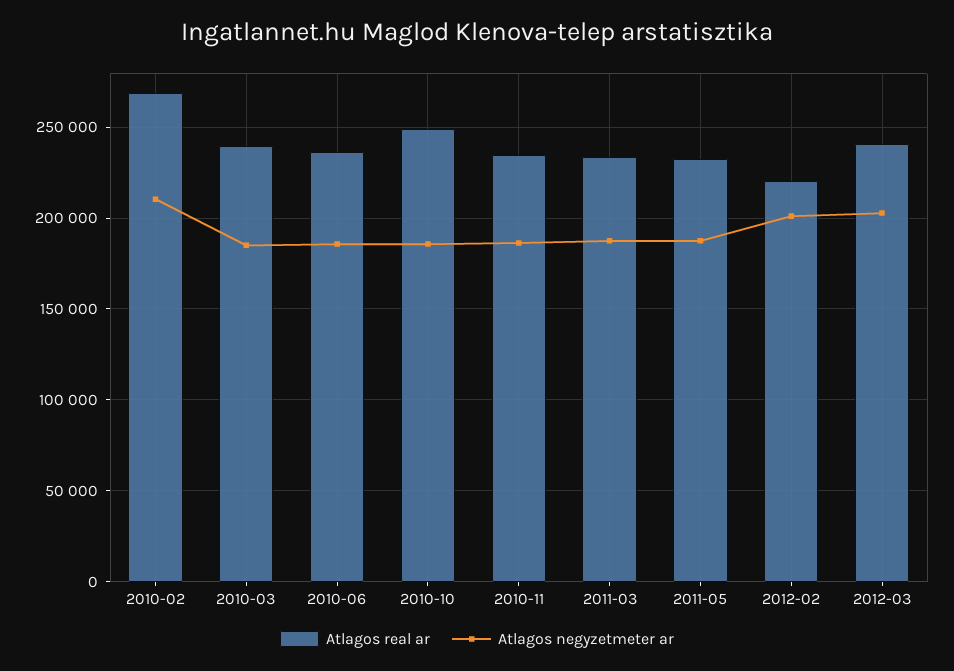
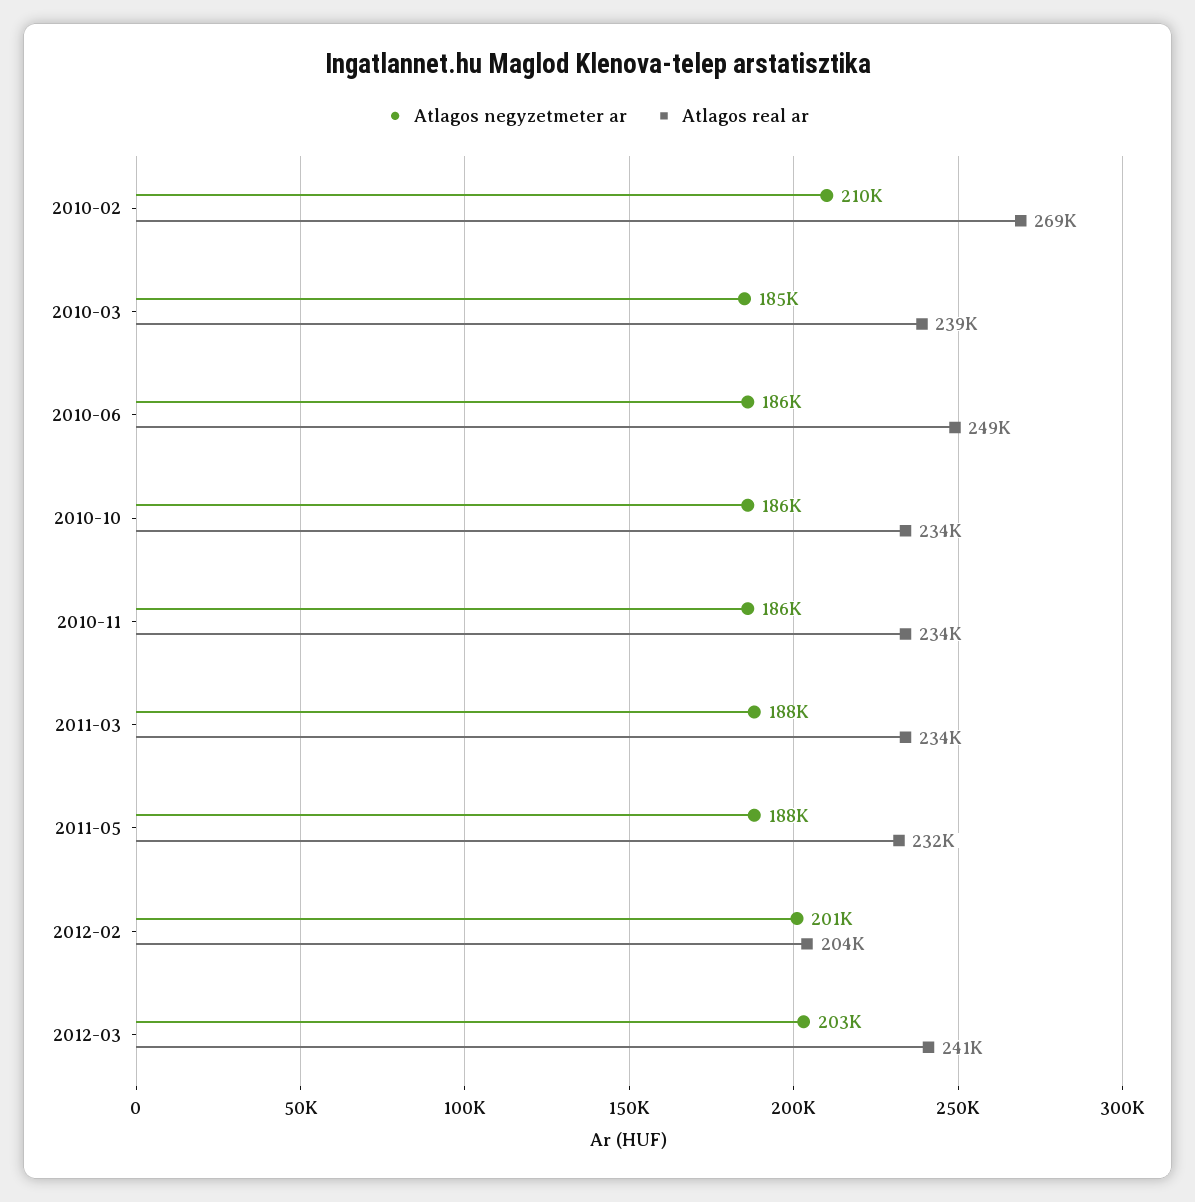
  {
    "Atlagos real ar": {
      "2010-02": 269000,
      "2010-03": 239000,
-     "2010-06": 235000,
+     "2010-06": 249000,
-     "2010-10": 250000,
+     "2010-10": 234000,
      "2010-11": 234000,
      "2011-03": 234000,
      "2011-05": 232000,
-     "2012-02": 220000,
+     "2012-02": 204000,
      "2012-03": 241000
    },
    "Atlagos negyzetmeter ar": {
      "2010-02": 210000,
      "2010-03": 185000,
      "2010-06": 186000,
      "2010-10": 186000,
      "2010-11": 186000,
      "2011-03": 188000,
      "2011-05": 188000,
      "2012-02": 201000,
      "2012-03": 203000
    }
  }

